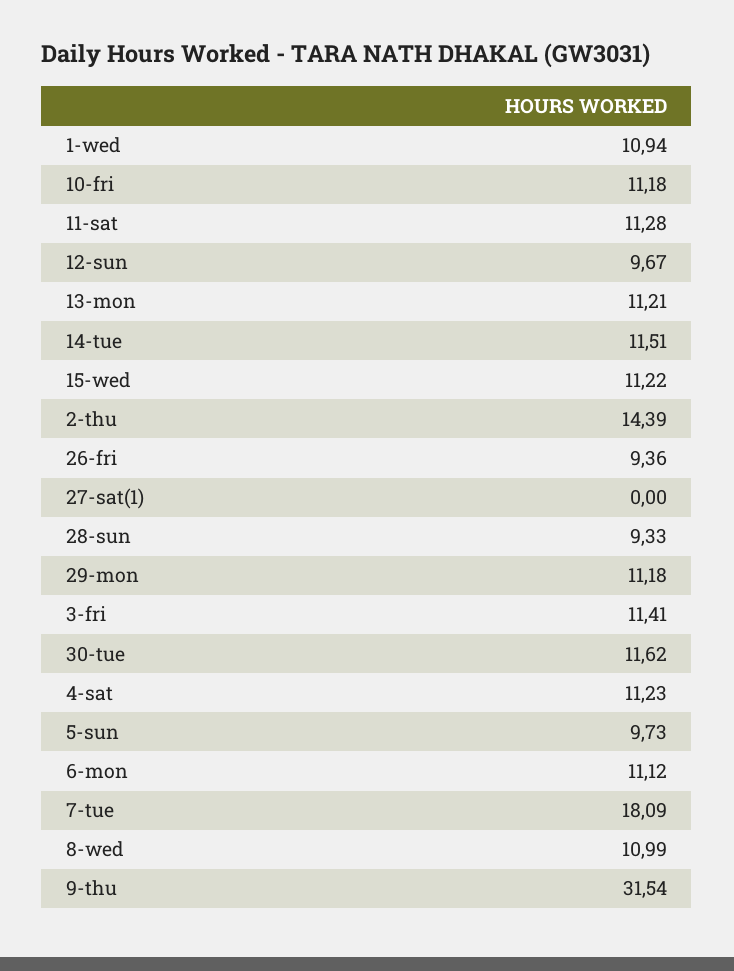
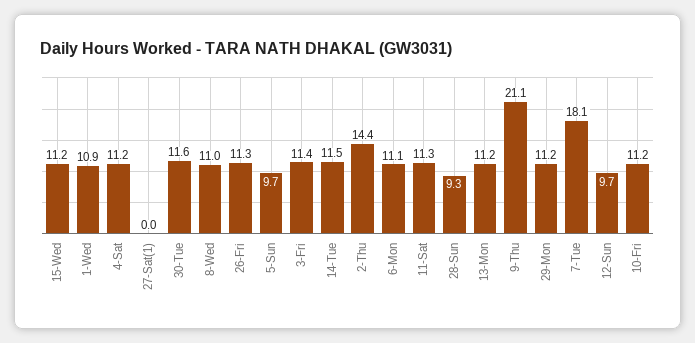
  {
    "1-wed": 10.94,
    "10-fri": 11.18,
    "11-sat": 11.28,
    "12-sun": 9.67,
    "13-mon": 11.21,
    "14-tue": 11.51,
    "15-wed": 11.22,
    "2-thu": 14.39,
-   "26-fri": 9.36,
+   "26-fri": 11.3,
    "27-sat(1)": 0,
    "28-sun": 9.33,
    "29-mon": 11.18,
    "3-fri": 11.41,
    "30-tue": 11.62,
    "4-sat": 11.23,
    "5-sun": 9.73,
    "6-mon": 11.12,
    "7-tue": 18.09,
    "8-wed": 10.99,
-   "9-thu": 31.54
+   "9-thu": 21.1
  }

